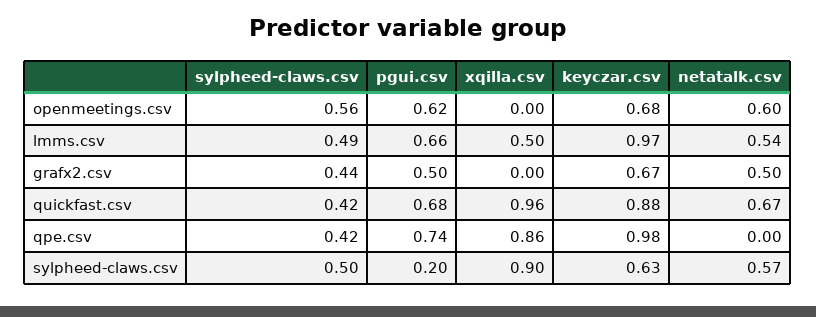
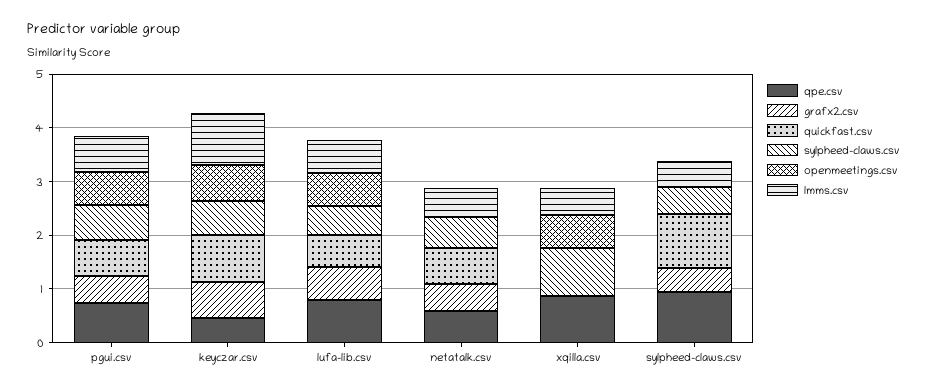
  {
    "openmeetings.csv": {
-     "sylpheed-claws.csv": 0.56,
+     "sylpheed-claws.csv": 0,
      "pgui.csv": 0.62,
-     "xqilla.csv": 0,
+     "xqilla.csv": 0.6,
      "keyczar.csv": 0.68,
-     "netatalk.csv": 0.6
+     "netatalk.csv": 0,
+     "lufa-lib.csv": 0.6
    },
    "lmms.csv": {
      "sylpheed-claws.csv": 0.49,
      "pgui.csv": 0.66,
      "xqilla.csv": 0.5,
      "keyczar.csv": 0.97,
-     "netatalk.csv": 0.54
+     "netatalk.csv": 0.54,
+     "lufa-lib.csv": 0.6
    },
    "grafx2.csv": {
      "sylpheed-claws.csv": 0.44,
      "pgui.csv": 0.5,
      "xqilla.csv": 0,
      "keyczar.csv": 0.67,
-     "netatalk.csv": 0.5
+     "netatalk.csv": 0.5,
+     "lufa-lib.csv": 0.6
    },
    "quickfast.csv": {
-     "sylpheed-claws.csv": 0.42,
+     "sylpheed-claws.csv": 1,
      "pgui.csv": 0.68,
-     "xqilla.csv": 0.96,
+     "xqilla.csv": 0,
      "keyczar.csv": 0.88,
-     "netatalk.csv": 0.67
+     "netatalk.csv": 0.67,
+     "lufa-lib.csv": 0.6
    },
    "qpe.csv": {
-     "sylpheed-claws.csv": 0.42,
+     "sylpheed-claws.csv": 1,
      "pgui.csv": 0.74,
      "xqilla.csv": 0.86,
-     "keyczar.csv": 0.98,
+     "keyczar.csv": 0.4,
-     "netatalk.csv": 0
+     "netatalk.csv": 0.6,
+     "lufa-lib.csv": 0.8
    },
    "sylpheed-claws.csv": {
      "sylpheed-claws.csv": 0.5,
-     "pgui.csv": 0.2,
+     "pgui.csv": 0.6,
      "xqilla.csv": 0.9,
      "keyczar.csv": 0.63,
-     "netatalk.csv": 0.57
+     "netatalk.csv": 0.57,
+     "lufa-lib.csv": 0.6
    }
  }

